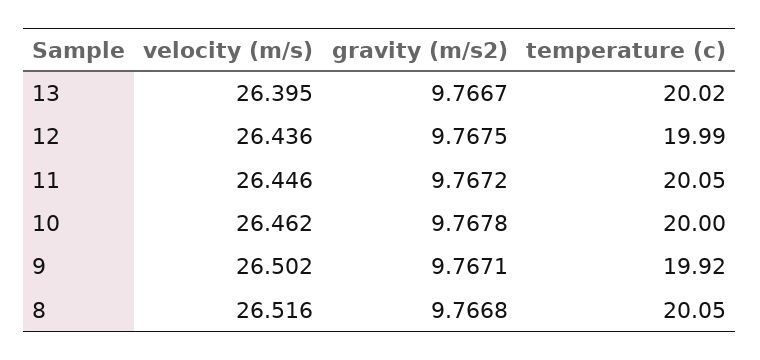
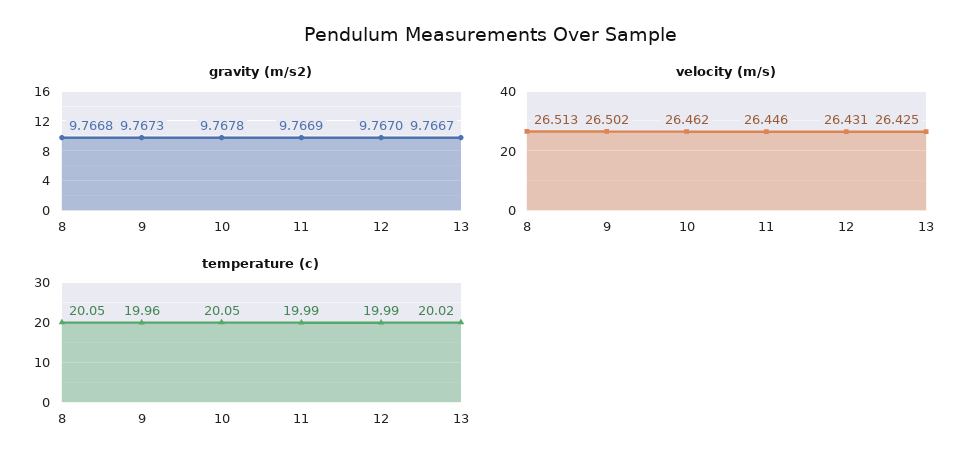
  {
    "velocity (m/s)": {
-     "13": 26.395,
+     "13": 26.425,
-     "12": 26.436,
+     "12": 26.431,
      "11": 26.446,
      "10": 26.462,
      "9": 26.502,
-     "8": 26.516
+     "8": 26.513
    },
    "gravity (m/s2)": {
      "13": 9.7667,
-     "12": 9.7675,
+     "12": 9.767,
-     "11": 9.7672,
+     "11": 9.7669,
      "10": 9.7678,
-     "9": 9.7671,
+     "9": 9.7673,
      "8": 9.7668
    },
    "temperature (c)": {
      "13": 20.02,
      "12": 19.99,
-     "11": 20.05,
+     "11": 19.99,
-     "10": 20,
+     "10": 20.05,
-     "9": 19.92,
+     "9": 19.96,
      "8": 20.05
    }
  }

